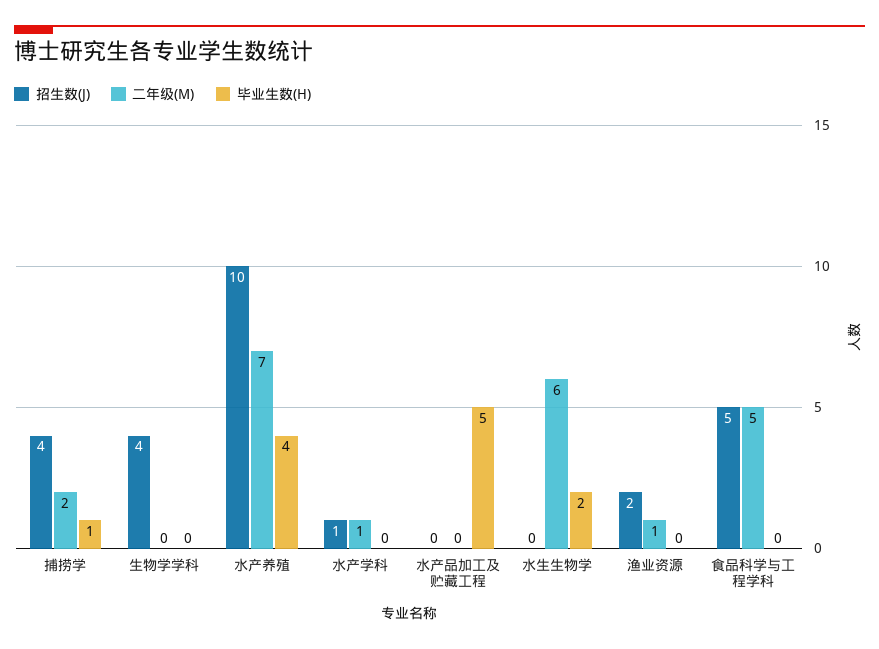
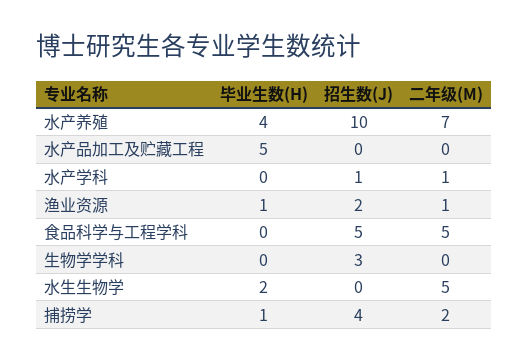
  {
    "招生数(J)": {
      "捕捞学": 4,
-     "生物学学科": 4,
+     "生物学学科": 3,
      "水产养殖": 10,
      "水产学科": 1,
      "水产品加工及贮藏工程": 0,
      "水生生物学": 0,
      "渔业资源": 2,
      "食品科学与工程学科": 5
    },
    "二年级(M)": {
      "捕捞学": 2,
      "生物学学科": 0,
      "水产养殖": 7,
      "水产学科": 1,
      "水产品加工及贮藏工程": 0,
-     "水生生物学": 6,
+     "水生生物学": 5,
      "渔业资源": 1,
      "食品科学与工程学科": 5
    },
    "毕业生数(H)": {
      "捕捞学": 1,
      "生物学学科": 0,
      "水产养殖": 4,
      "水产学科": 0,
      "水产品加工及贮藏工程": 5,
      "水生生物学": 2,
-     "渔业资源": 0,
+     "渔业资源": 1,
      "食品科学与工程学科": 0
    }
  }

